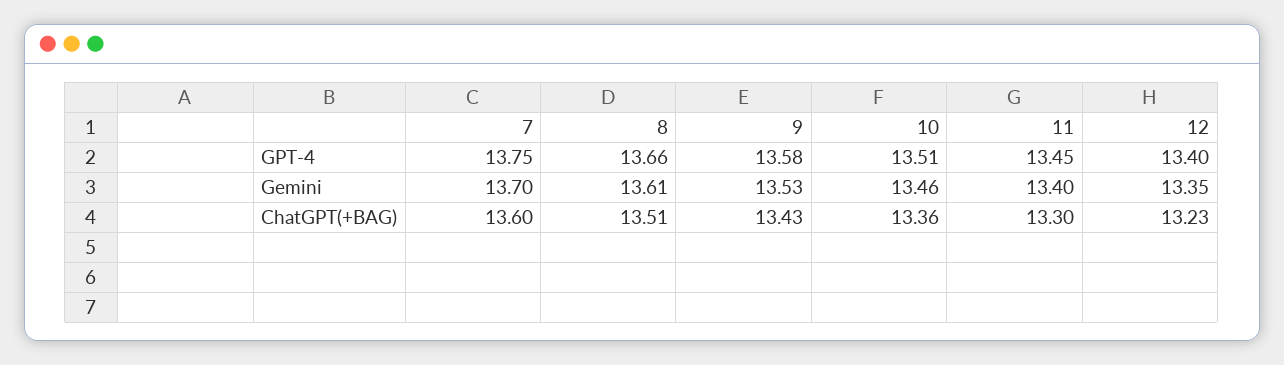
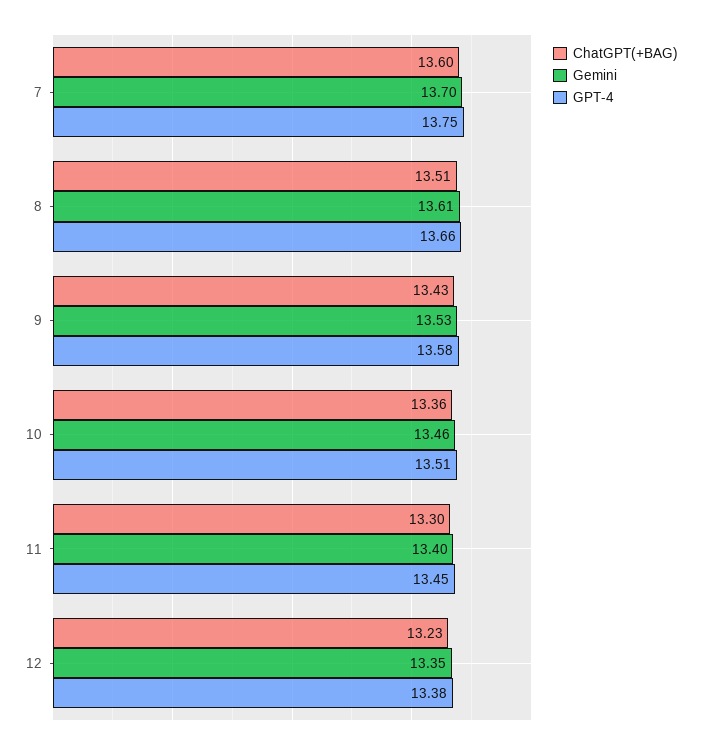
  {
    "GPT-4": {
      "7": 13.75,
      "8": 13.66,
      "9": 13.58,
      "10": 13.51,
      "11": 13.45,
-     "12": 13.4
+     "12": 13.38
    },
    "Gemini": {
      "7": 13.7,
      "8": 13.61,
      "9": 13.53,
      "10": 13.46,
      "11": 13.4,
      "12": 13.35
    },
    "ChatGPT(+BAG)": {
      "7": 13.6,
      "8": 13.51,
      "9": 13.43,
      "10": 13.36,
      "11": 13.3,
      "12": 13.23
    }
  }

